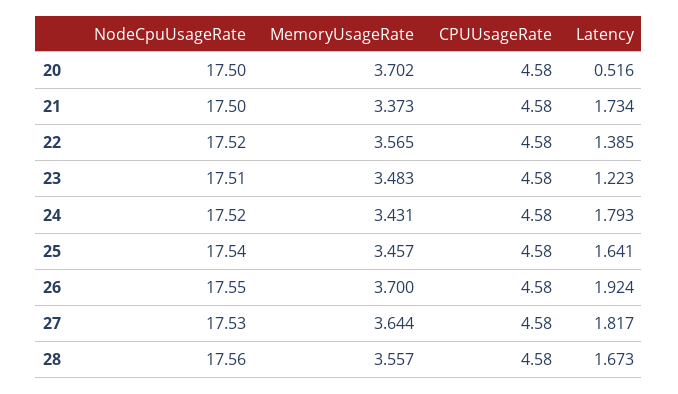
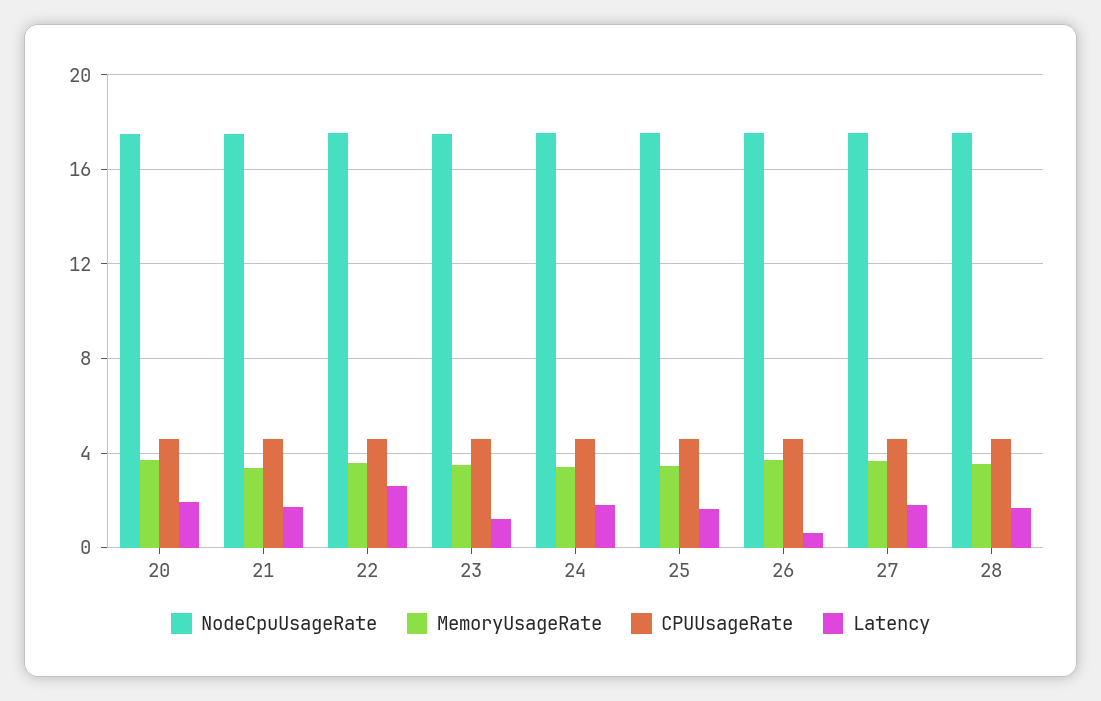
  {
    "NodeCpuUsageRate": {
      "20": 17.5,
      "21": 17.5,
      "22": 17.52,
      "23": 17.51,
      "24": 17.52,
      "25": 17.54,
      "26": 17.55,
      "27": 17.53,
      "28": 17.56
    },
    "MemoryUsageRate": {
      "20": 3.702,
      "21": 3.373,
      "22": 3.565,
      "23": 3.483,
      "24": 3.431,
      "25": 3.457,
      "26": 3.7,
      "27": 3.644,
      "28": 3.557
    },
    "CPUUsageRate": {
      "20": 4.58,
      "21": 4.58,
      "22": 4.58,
      "23": 4.58,
      "24": 4.58,
      "25": 4.58,
      "26": 4.58,
      "27": 4.58,
      "28": 4.58
    },
    "Latency": {
-     "20": 0.516,
+     "20": 2,
      "21": 1.734,
-     "22": 1.385,
+     "22": 2.5,
      "23": 1.223,
      "24": 1.793,
      "25": 1.641,
-     "26": 1.924,
+     "26": 0.5,
      "27": 1.817,
      "28": 1.673
    }
  }

